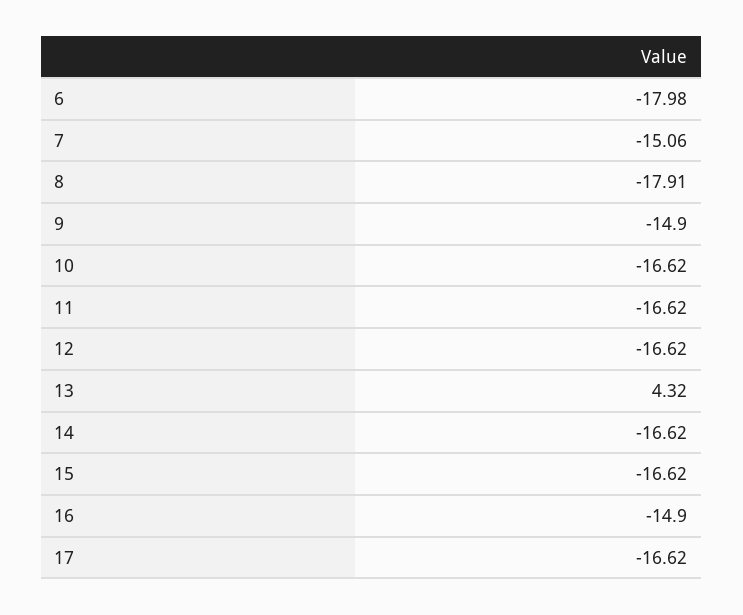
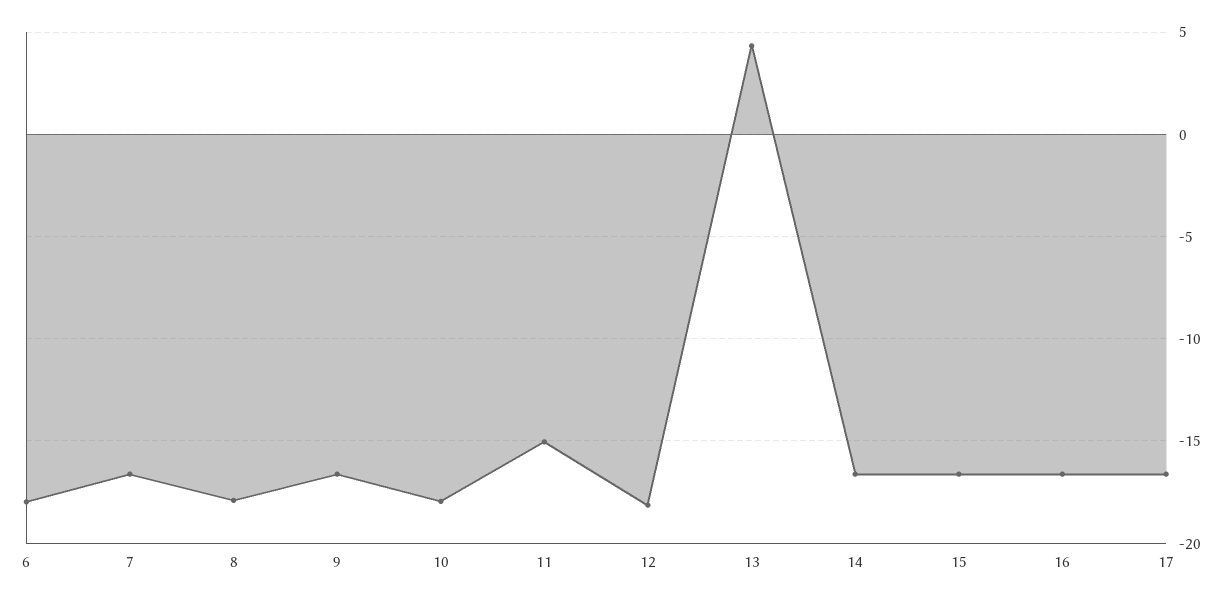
  {
    "6": -17.98,
-   "7": -15.06,
+   "7": -16.5,
    "8": -17.91,
-   "9": -14.9,
+   "9": -16.5,
-   "10": -16.62,
+   "10": -18,
-   "11": -16.62,
+   "11": -15,
-   "12": -16.62,
+   "12": -18,
    "13": 4.32,
    "14": -16.62,
    "15": -16.62,
-   "16": -14.9,
+   "16": -16.5,
    "17": -16.62
  }

